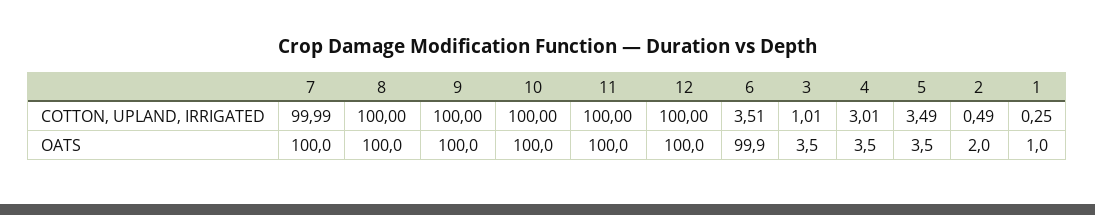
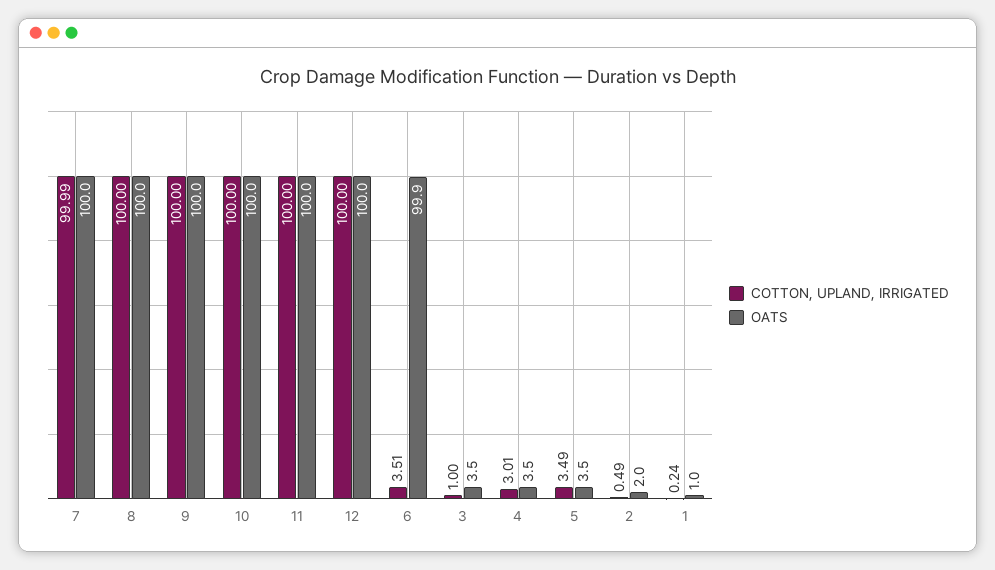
  {
    "COTTON, UPLAND, IRRIGATED": {
      "7": 99.99,
      "8": 100,
      "9": 100,
      "10": 100,
      "11": 100,
      "12": 100,
      "6": 3.51,
-     "3": 1.01,
+     "3": 1,
      "4": 3.01,
      "5": 3.49,
      "2": 0.49,
-     "1": 0.25
+     "1": 0.24
    },
    "OATS": {
      "7": 100,
      "8": 100,
      "9": 100,
      "10": 100,
      "11": 100,
      "12": 100,
      "6": 99.9,
      "3": 3.5,
      "4": 3.5,
      "5": 3.5,
      "2": 2,
      "1": 1
    }
  }

